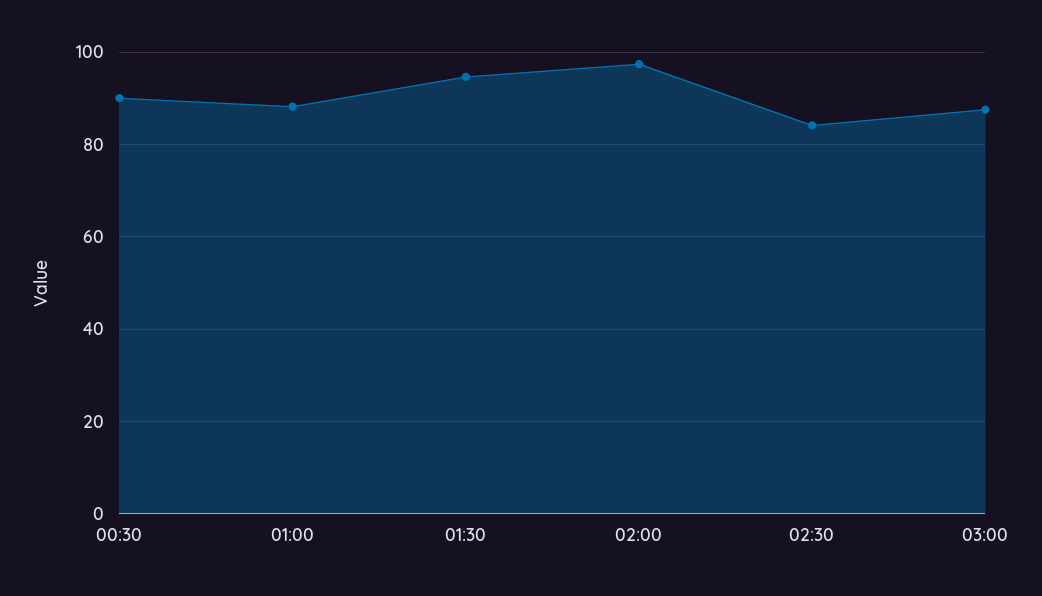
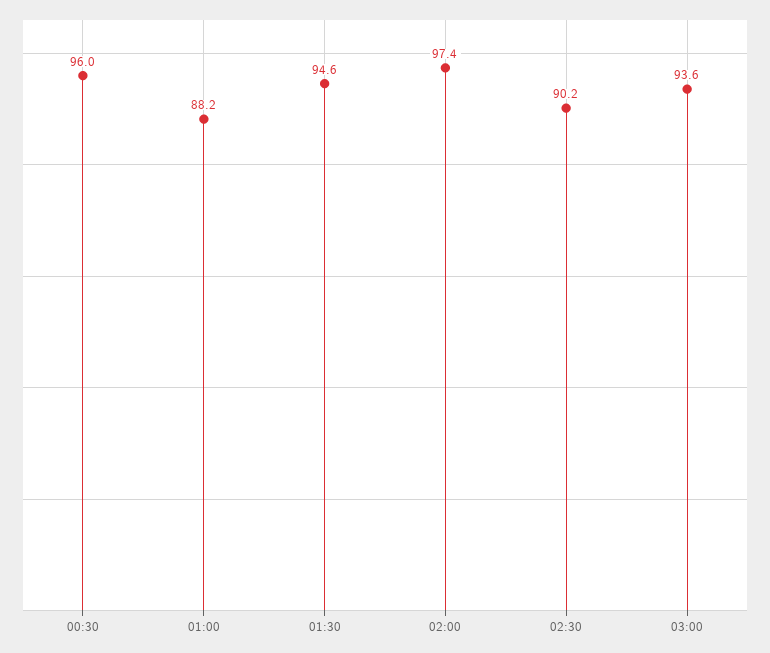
  {
-   "00:30": 90,
+   "00:30": 96,
    "01:00": 88.2,
    "01:30": 94.6,
    "02:00": 97.4,
-   "02:30": 84,
+   "02:30": 90.2,
-   "03:00": 88
+   "03:00": 93.6
  }

